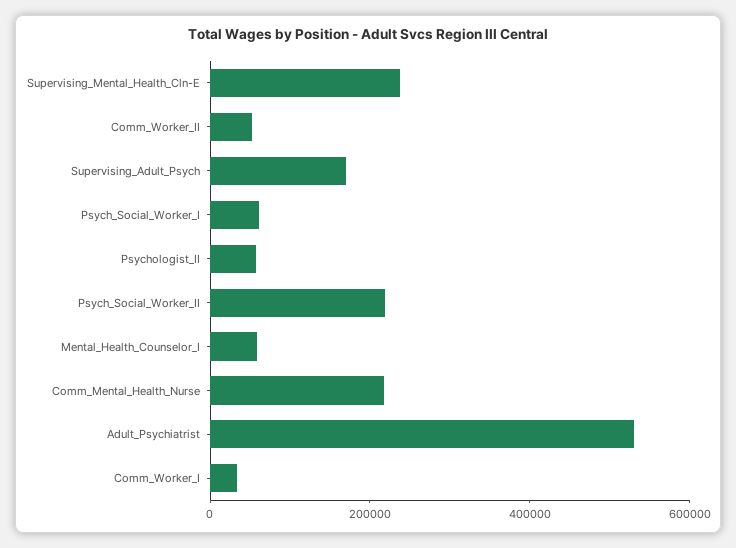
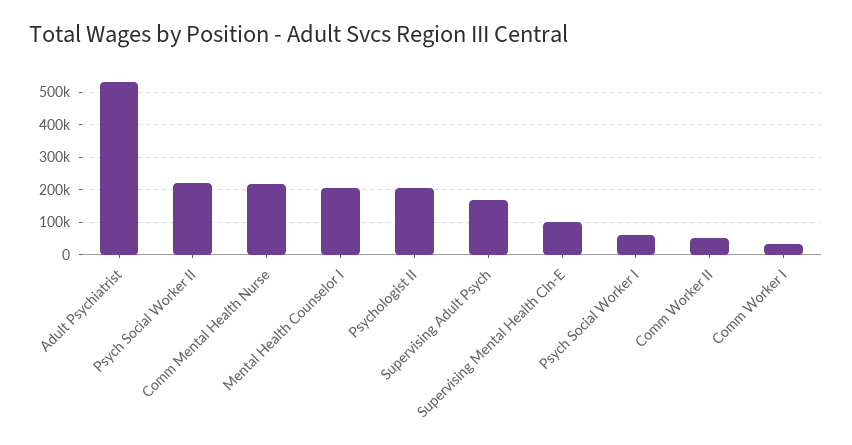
  {
-   "Supervising_Mental_Health_Cln-E": 250000,
+   "Supervising_Mental_Health_Cln-E": 100000,
    "Comm_Worker_II": 60000,
    "Supervising_Adult_Psych": 160000,
    "Psych_Social_Worker_I": 60000,
-   "Psychologist_II": 50000,
+   "Psychologist_II": 200000,
    "Psych_Social_Worker_II": 220000,
-   "Mental_Health_Counselor_I": 50000,
+   "Mental_Health_Counselor_I": 200000,
    "Comm_Mental_Health_Nurse": 220000,
    "Adult_Psychiatrist": 540000,
    "Comm_Worker_I": 40000
  }

